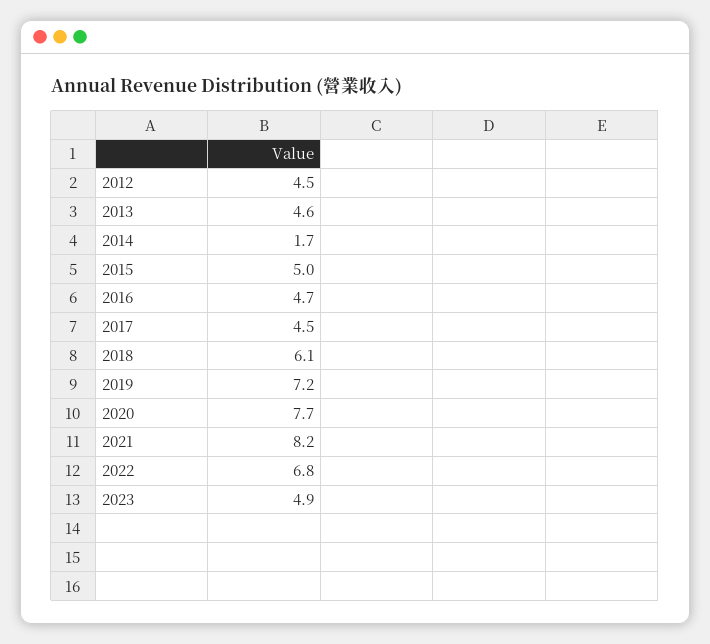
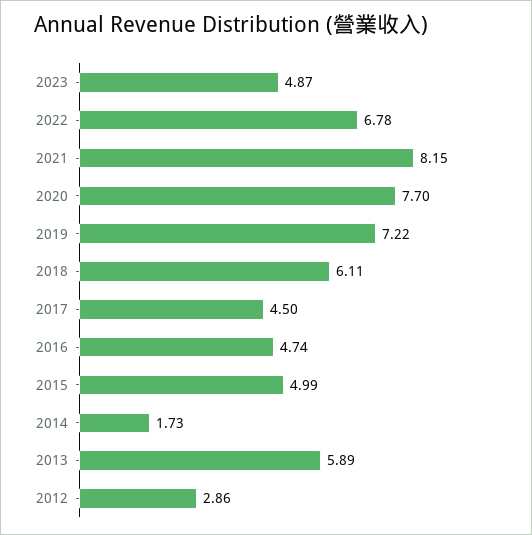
  {
-   "2012": 4.5,
+   "2012": 2.86,
-   "2013": 4.6,
+   "2013": 5.89,
    "2014": 1.73,
    "2015": 4.99,
    "2016": 4.74,
    "2017": 4.5,
    "2018": 6.11,
    "2019": 7.22,
    "2020": 7.7,
    "2021": 8.15,
    "2022": 6.78,
    "2023": 4.87
  }

